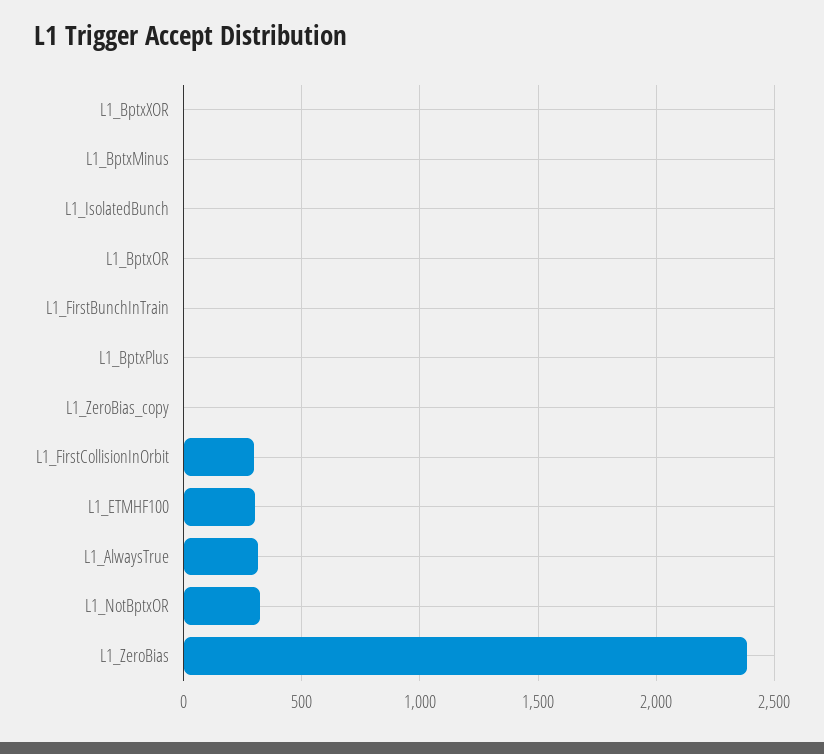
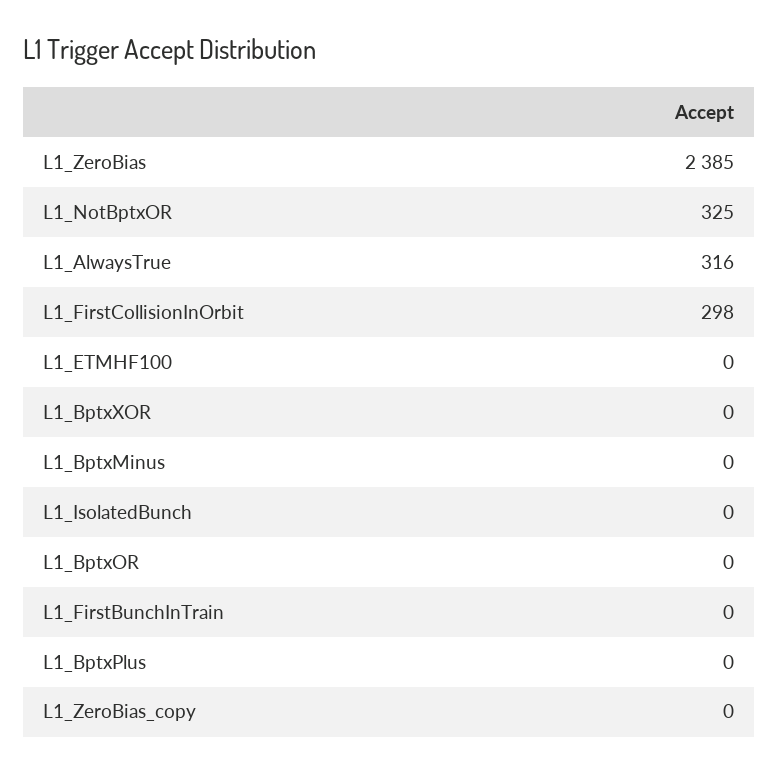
  {
    "L1_BptxXOR": 0,
    "L1_BptxMinus": 0,
    "L1_IsolatedBunch": 0,
    "L1_BptxOR": 0,
    "L1_FirstBunchInTrain": 0,
    "L1_BptxPlus": 0,
    "L1_ZeroBias_copy": 0,
    "L1_FirstCollisionInOrbit": 298,
-   "L1_ETMHF100": 300,
+   "L1_ETMHF100": 0,
    "L1_AlwaysTrue": 316,
    "L1_NotBptxOR": 325,
    "L1_ZeroBias": 2385
  }

